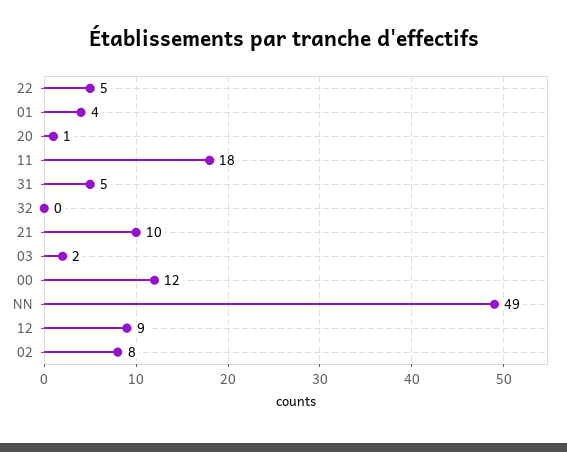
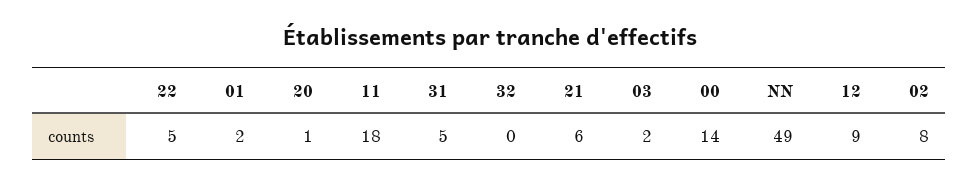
  {
    "22": 5,
-   "01": 4,
+   "01": 2,
    "20": 1,
    "11": 18,
    "31": 5,
    "32": 0,
-   "21": 10,
+   "21": 6,
    "03": 2,
-   "00": 12,
+   "00": 14,
    "NN": 49,
    "12": 9,
    "02": 8
  }

